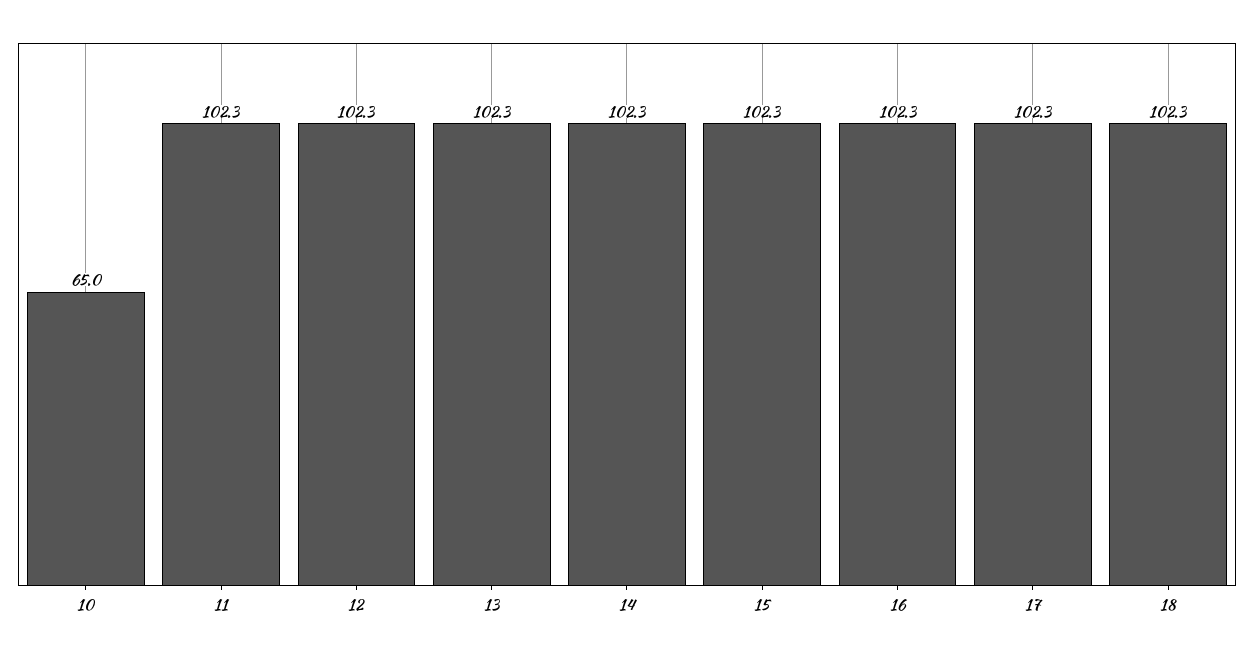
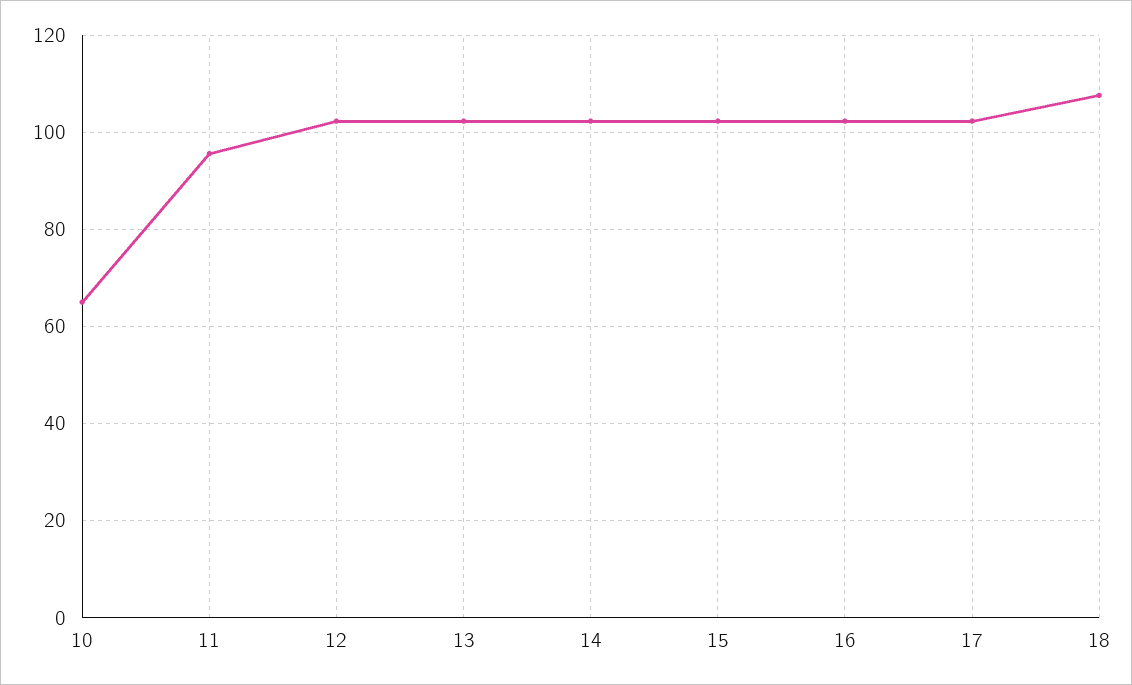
  {
    "10": 65,
-   "11": 102.3,
+   "11": 96,
    "12": 102.3,
    "13": 102.3,
    "14": 102.3,
    "15": 102.3,
    "16": 102.3,
    "17": 102.3,
-   "18": 102.3
+   "18": 108
  }

